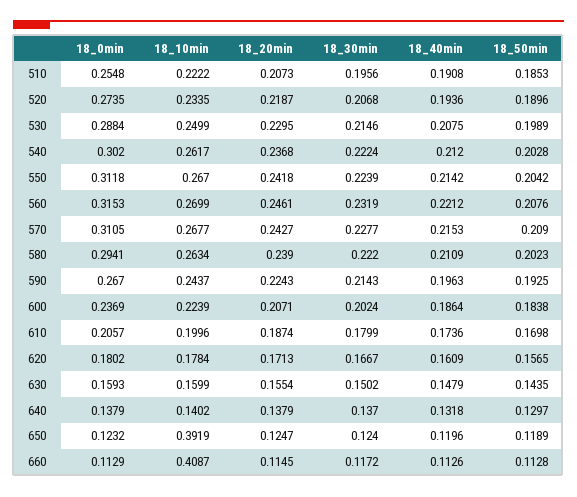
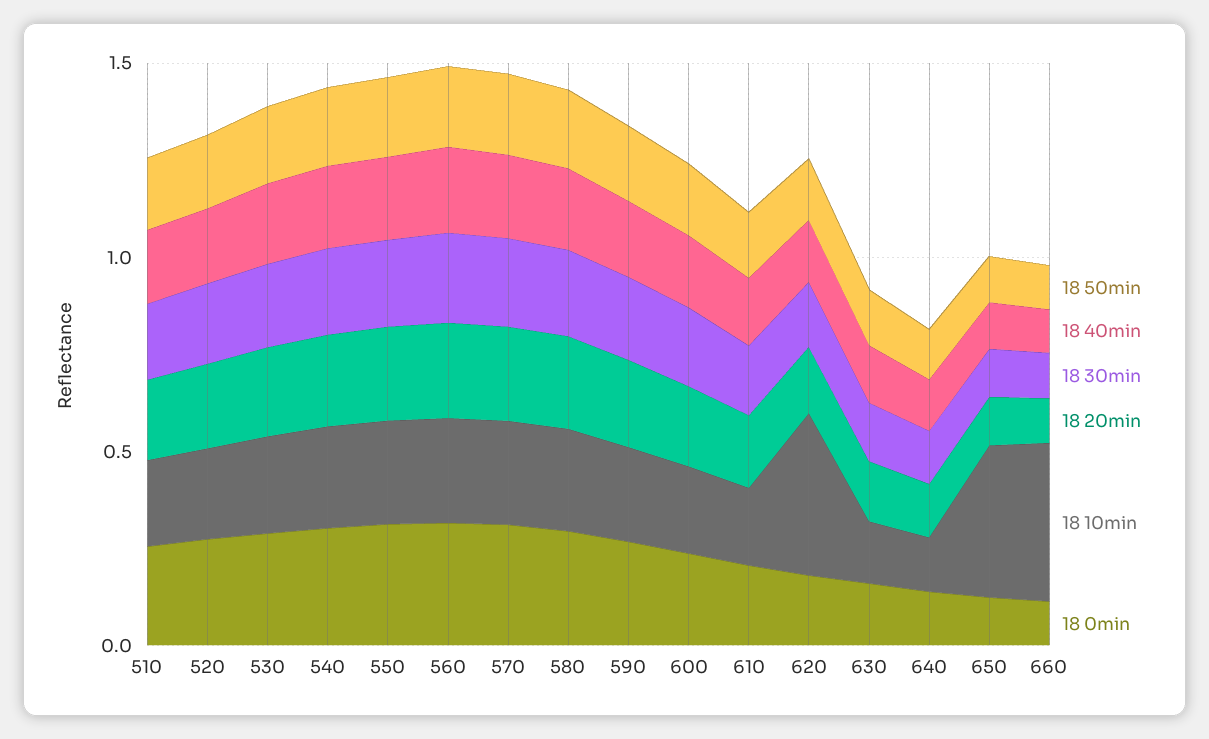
  {
    "18_0min": {
      "510": 0.2548,
      "520": 0.2735,
      "530": 0.2884,
      "540": 0.302,
      "550": 0.3118,
      "560": 0.3153,
      "570": 0.3105,
      "580": 0.2941,
      "590": 0.267,
      "600": 0.2369,
      "610": 0.2057,
      "620": 0.1802,
      "630": 0.1593,
      "640": 0.1379,
      "650": 0.1232,
      "660": 0.1129
    },
    "18_10min": {
      "510": 0.2222,
      "520": 0.2335,
      "530": 0.2499,
      "540": 0.2617,
      "550": 0.267,
      "560": 0.2699,
      "570": 0.2677,
      "580": 0.2634,
      "590": 0.2437,
      "600": 0.2239,
      "610": 0.1996,
-     "620": 0.1784,
+     "620": 0.4,
      "630": 0.1599,
      "640": 0.1402,
      "650": 0.3919,
      "660": 0.4087
    },
    "18_20min": {
      "510": 0.2073,
      "520": 0.2187,
      "530": 0.2295,
      "540": 0.2368,
      "550": 0.2418,
      "560": 0.2461,
      "570": 0.2427,
      "580": 0.239,
      "590": 0.2243,
      "600": 0.2071,
      "610": 0.1874,
      "620": 0.1713,
      "630": 0.1554,
      "640": 0.1379,
      "650": 0.1247,
      "660": 0.1145
    },
    "18_30min": {
      "510": 0.1956,
      "520": 0.2068,
      "530": 0.2146,
      "540": 0.2224,
      "550": 0.2239,
      "560": 0.2319,
      "570": 0.2277,
      "580": 0.222,
      "590": 0.2143,
      "600": 0.2024,
      "610": 0.1799,
      "620": 0.1667,
      "630": 0.1502,
      "640": 0.137,
      "650": 0.124,
      "660": 0.1172
    },
    "18_40min": {
      "510": 0.1908,
      "520": 0.1936,
      "530": 0.2075,
      "540": 0.212,
      "550": 0.2142,
      "560": 0.2212,
      "570": 0.2153,
      "580": 0.2109,
      "590": 0.1963,
      "600": 0.1864,
      "610": 0.1736,
      "620": 0.1609,
      "630": 0.1479,
      "640": 0.1318,
      "650": 0.1196,
      "660": 0.1126
    },
    "18_50min": {
      "510": 0.1853,
      "520": 0.1896,
      "530": 0.1989,
      "540": 0.2028,
      "550": 0.2042,
      "560": 0.2076,
      "570": 0.209,
      "580": 0.2023,
      "590": 0.1925,
      "600": 0.1838,
      "610": 0.1698,
      "620": 0.1565,
      "630": 0.1435,
      "640": 0.1297,
      "650": 0.1189,
      "660": 0.1128
    }
  }

